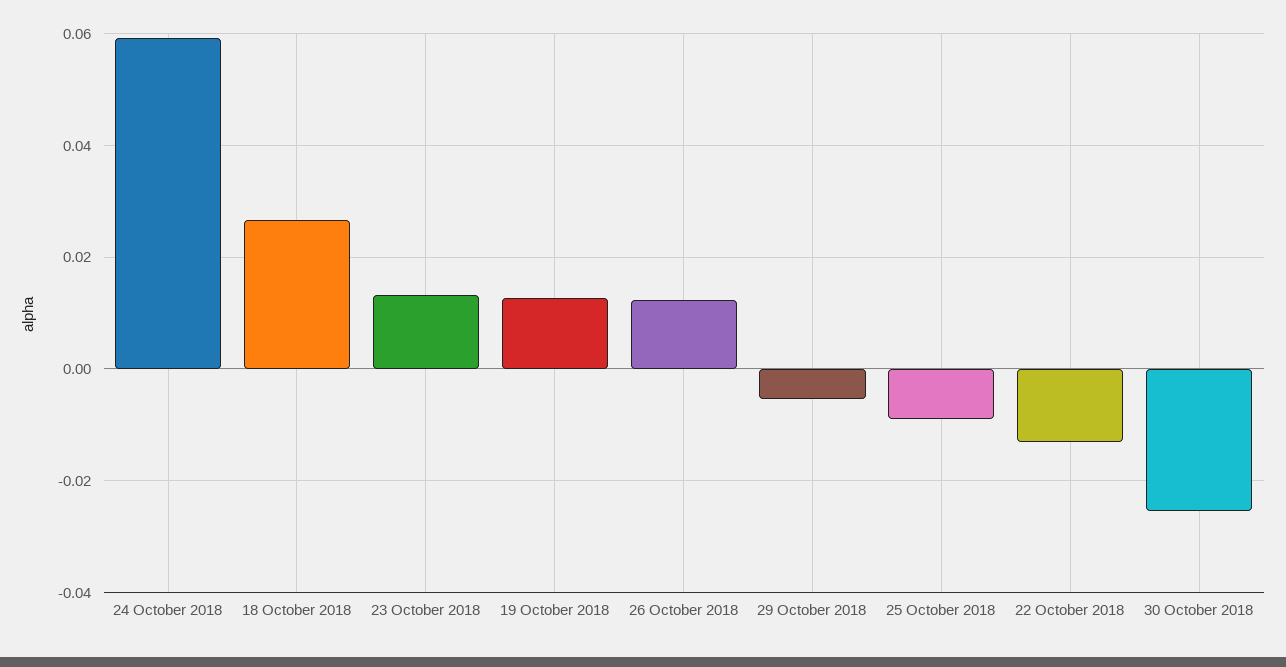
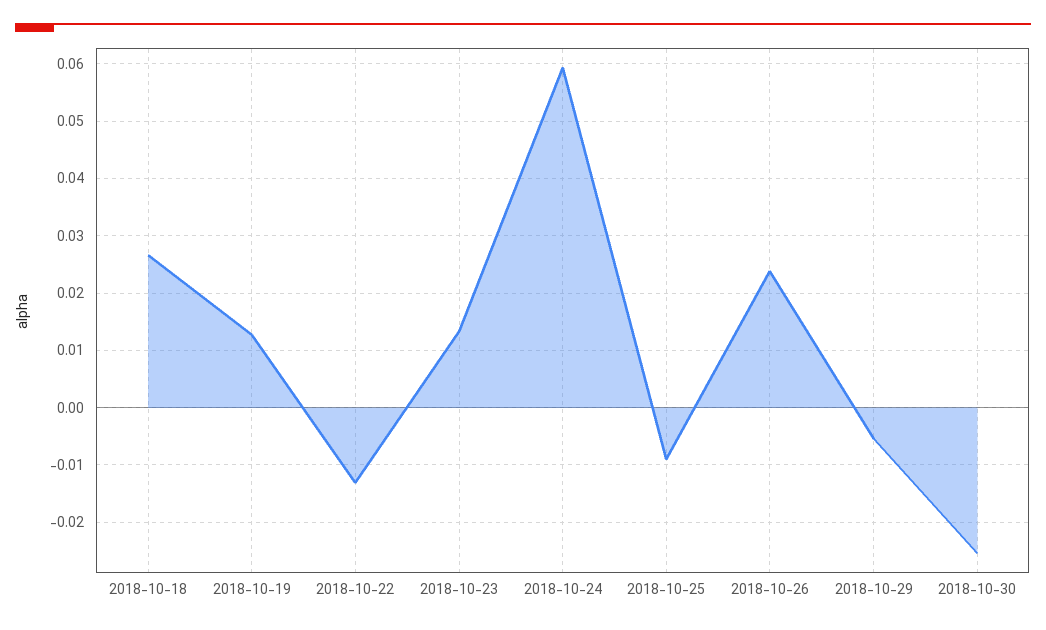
  {
    "24 October 2018": 0.06,
    "18 October 2018": 0.026,
    "23 October 2018": 0.014,
    "19 October 2018": 0.012,
-   "26 October 2018": 0.012,
+   "26 October 2018": 0.024,
    "29 October 2018": -0.006,
    "25 October 2018": -0.01,
    "22 October 2018": -0.014,
    "30 October 2018": -0.026
  }

